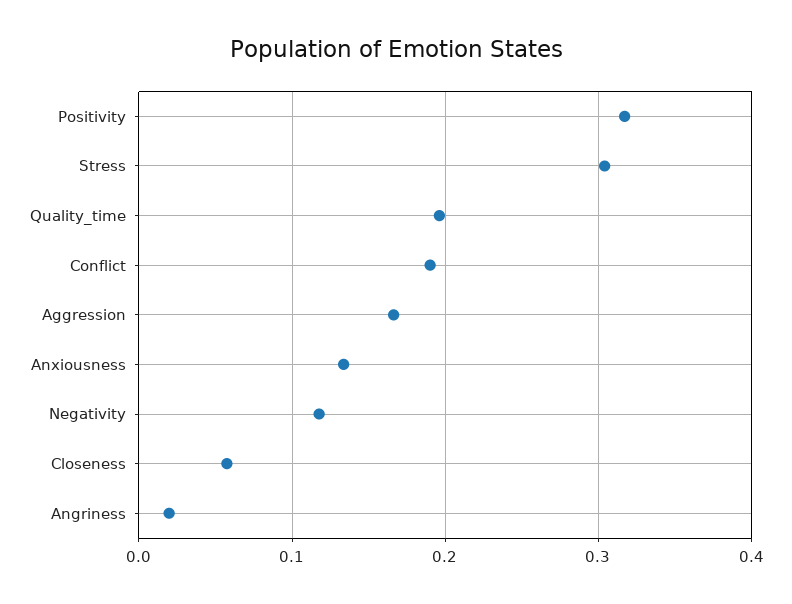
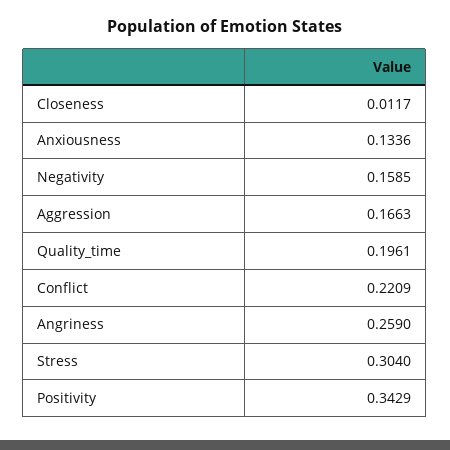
  {
-   "Positivity": 0.32,
+   "Positivity": 0.3429,
    "Stress": 0.304,
    "Quality_time": 0.1961,
-   "Conflict": 0.19,
+   "Conflict": 0.2209,
    "Aggression": 0.1663,
    "Anxiousness": 0.1336,
-   "Negativity": 0.12,
+   "Negativity": 0.1585,
-   "Closeness": 0.06,
+   "Closeness": 0.0117,
-   "Angriness": 0.02
+   "Angriness": 0.259
  }

